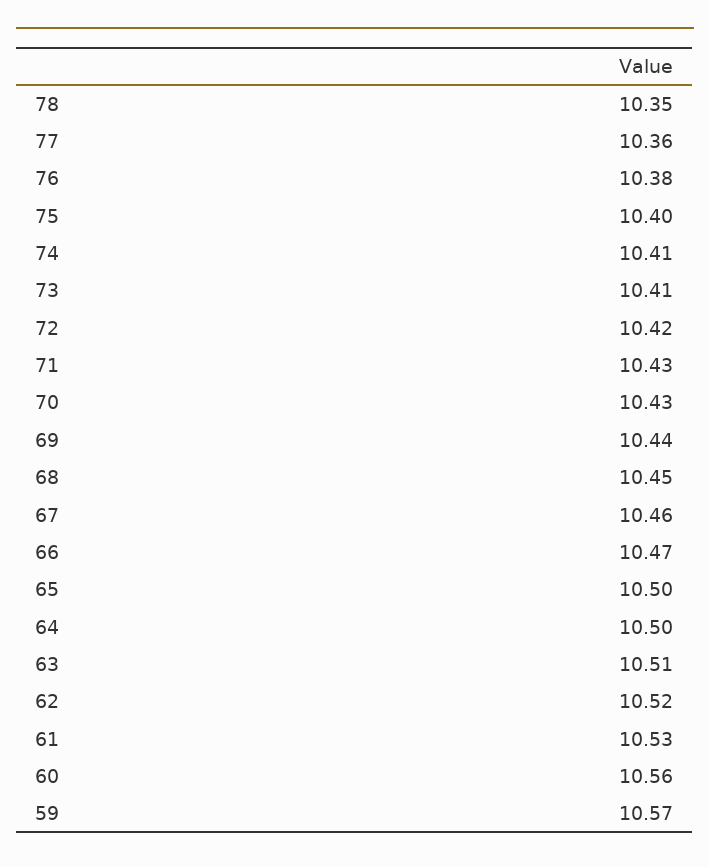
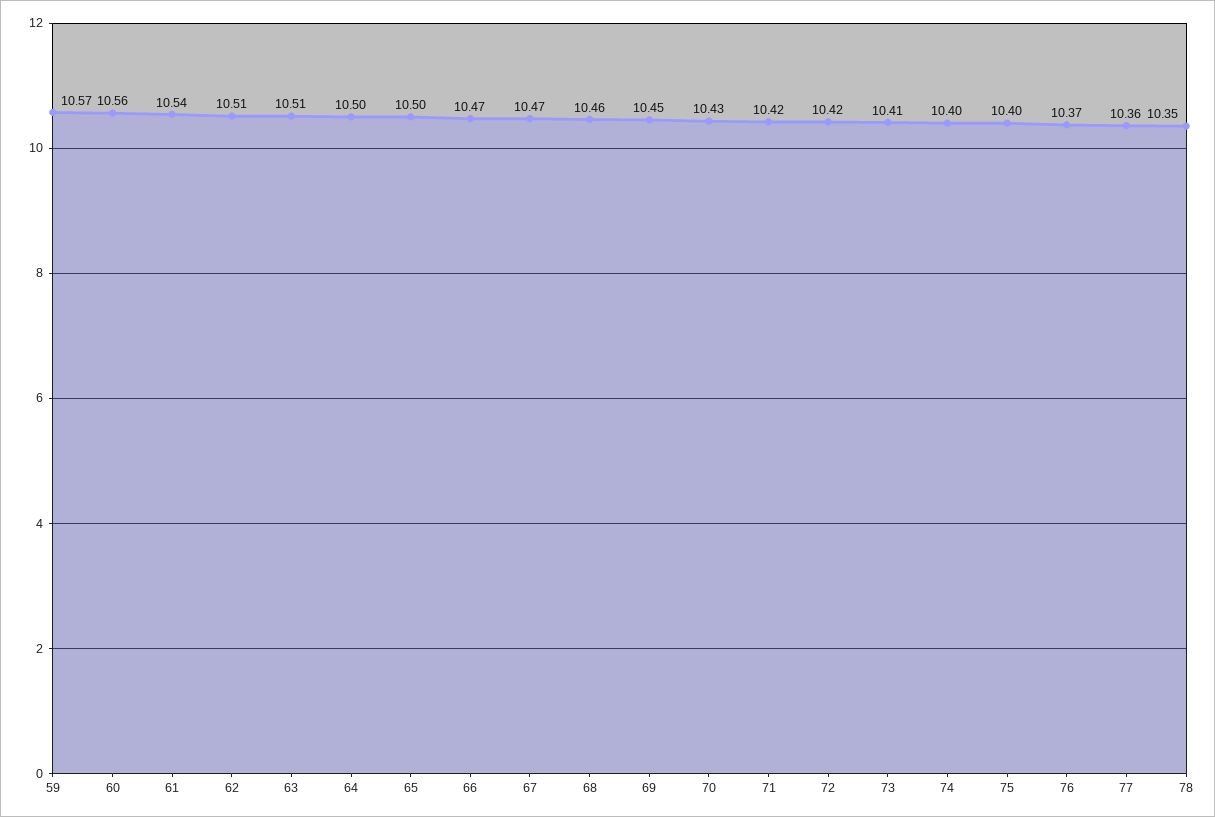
  {
    "78": 10.35,
    "77": 10.36,
-   "76": 10.38,
+   "76": 10.37,
    "75": 10.4,
-   "74": 10.41,
+   "74": 10.4,
    "73": 10.41,
    "72": 10.42,
-   "71": 10.43,
+   "71": 10.42,
    "70": 10.43,
-   "69": 10.44,
+   "69": 10.45,
-   "68": 10.45,
+   "68": 10.46,
-   "67": 10.46,
+   "67": 10.47,
    "66": 10.47,
    "65": 10.5,
    "64": 10.5,
    "63": 10.51,
-   "62": 10.52,
+   "62": 10.51,
-   "61": 10.53,
+   "61": 10.54,
    "60": 10.56,
    "59": 10.57
  }

